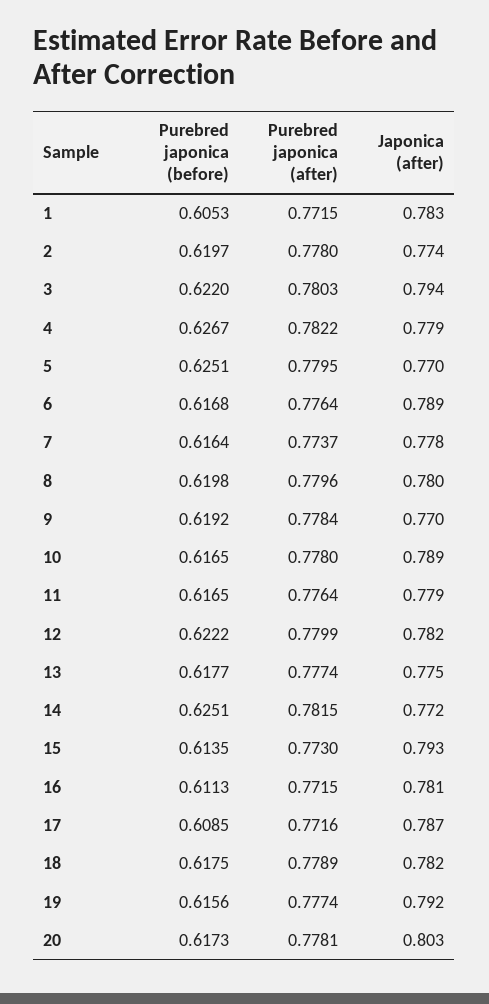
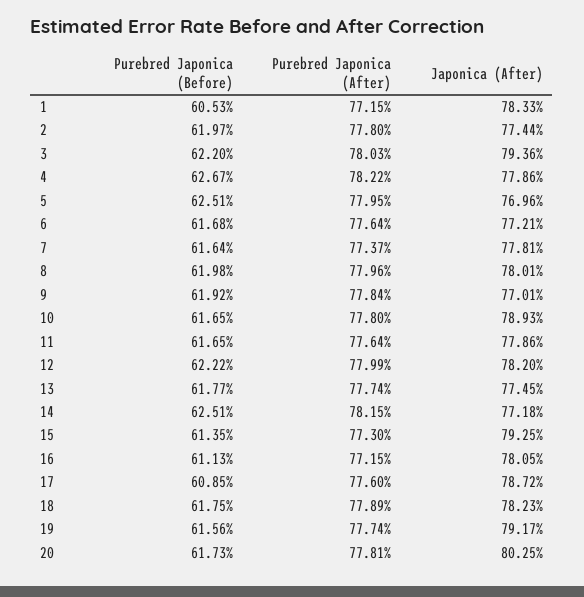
  {
    "Purebred japonica (before)": {
      "1": 0.6053,
      "2": 0.6197,
      "3": 0.622,
      "4": 0.6267,
      "5": 0.6251,
      "6": 0.6168,
      "7": 0.6164,
      "8": 0.6198,
      "9": 0.6192,
      "10": 0.6165,
      "11": 0.6165,
      "12": 0.6222,
      "13": 0.6177,
      "14": 0.6251,
      "15": 0.6135,
      "16": 0.6113,
      "17": 0.6085,
      "18": 0.6175,
      "19": 0.6156,
      "20": 0.6173
    },
    "Purebred japonica (after)": {
      "1": 0.7715,
      "2": 0.778,
      "3": 0.7803,
      "4": 0.7822,
      "5": 0.7795,
      "6": 0.7764,
      "7": 0.7737,
      "8": 0.7796,
      "9": 0.7784,
      "10": 0.778,
      "11": 0.7764,
      "12": 0.7799,
      "13": 0.7774,
      "14": 0.7815,
      "15": 0.773,
      "16": 0.7715,
-     "17": 0.7716,
+     "17": 0.776,
      "18": 0.7789,
      "19": 0.7774,
      "20": 0.7781
    },
    "Japonica (after)": {
      "1": 0.7833,
      "2": 0.7744,
      "3": 0.7936,
      "4": 0.7786,
      "5": 0.7696,
-     "6": 0.789,
+     "6": 0.7721,
      "7": 0.7781,
      "8": 0.7801,
      "9": 0.7701,
      "10": 0.7893,
      "11": 0.7786,
      "12": 0.782,
      "13": 0.7745,
      "14": 0.7718,
      "15": 0.7925,
      "16": 0.7805,
      "17": 0.7872,
      "18": 0.7823,
      "19": 0.7917,
      "20": 0.8025
    }
  }

